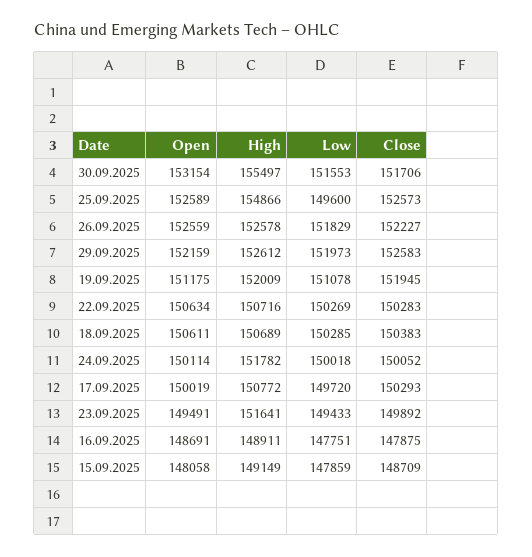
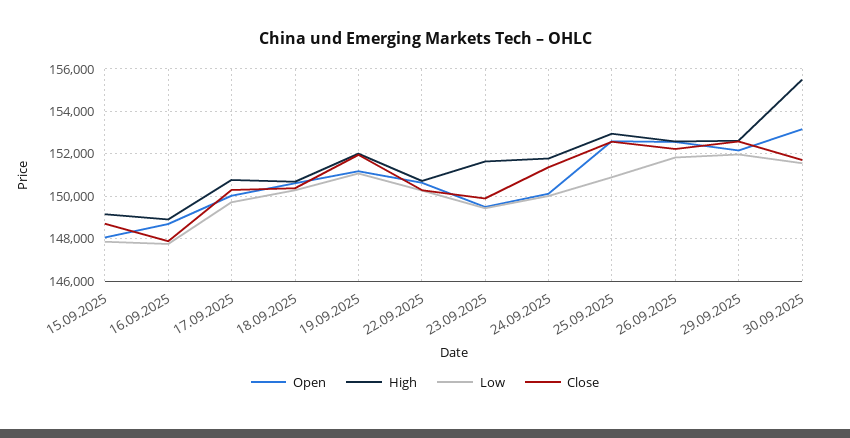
  {
    "Open": {
      "30.09.2025": 153154,
      "25.09.2025": 152589,
      "26.09.2025": 152559,
      "29.09.2025": 152159,
      "19.09.2025": 151175,
      "22.09.2025": 150634,
      "18.09.2025": 150611,
      "24.09.2025": 150114,
      "17.09.2025": 150019,
      "23.09.2025": 149491,
      "16.09.2025": 148691,
      "15.09.2025": 148058
    },
    "High": {
      "30.09.2025": 155497,
-     "25.09.2025": 154866,
+     "25.09.2025": 153000,
      "26.09.2025": 152578,
      "29.09.2025": 152612,
      "19.09.2025": 152009,
      "22.09.2025": 150716,
      "18.09.2025": 150689,
      "24.09.2025": 151782,
      "17.09.2025": 150772,
      "23.09.2025": 151641,
      "16.09.2025": 148911,
      "15.09.2025": 149149
    },
    "Low": {
      "30.09.2025": 151553,
-     "25.09.2025": 149600,
+     "25.09.2025": 151000,
      "26.09.2025": 151829,
      "29.09.2025": 151973,
      "19.09.2025": 151078,
      "22.09.2025": 150269,
      "18.09.2025": 150285,
      "24.09.2025": 150018,
      "17.09.2025": 149720,
      "23.09.2025": 149433,
      "16.09.2025": 147751,
      "15.09.2025": 147859
    },
    "Close": {
      "30.09.2025": 151706,
      "25.09.2025": 152573,
      "26.09.2025": 152227,
      "29.09.2025": 152583,
      "19.09.2025": 151945,
      "22.09.2025": 150283,
      "18.09.2025": 150383,
-     "24.09.2025": 150052,
+     "24.09.2025": 151500,
      "17.09.2025": 150293,
      "23.09.2025": 149892,
      "16.09.2025": 147875,
      "15.09.2025": 148709
    }
  }

